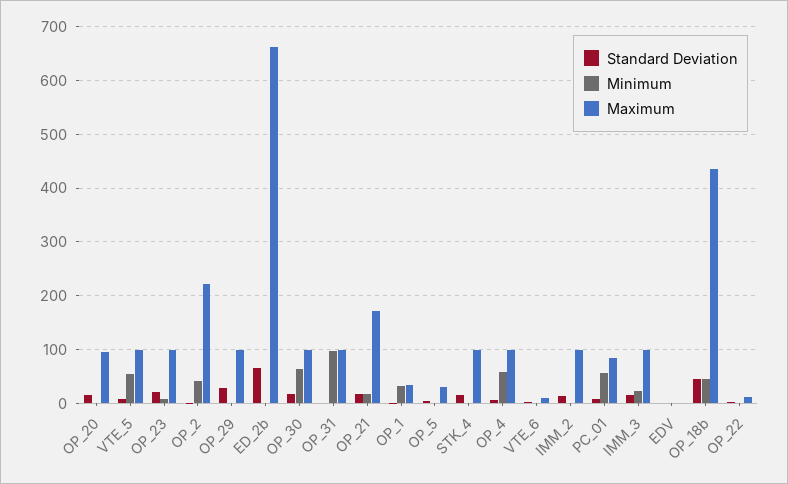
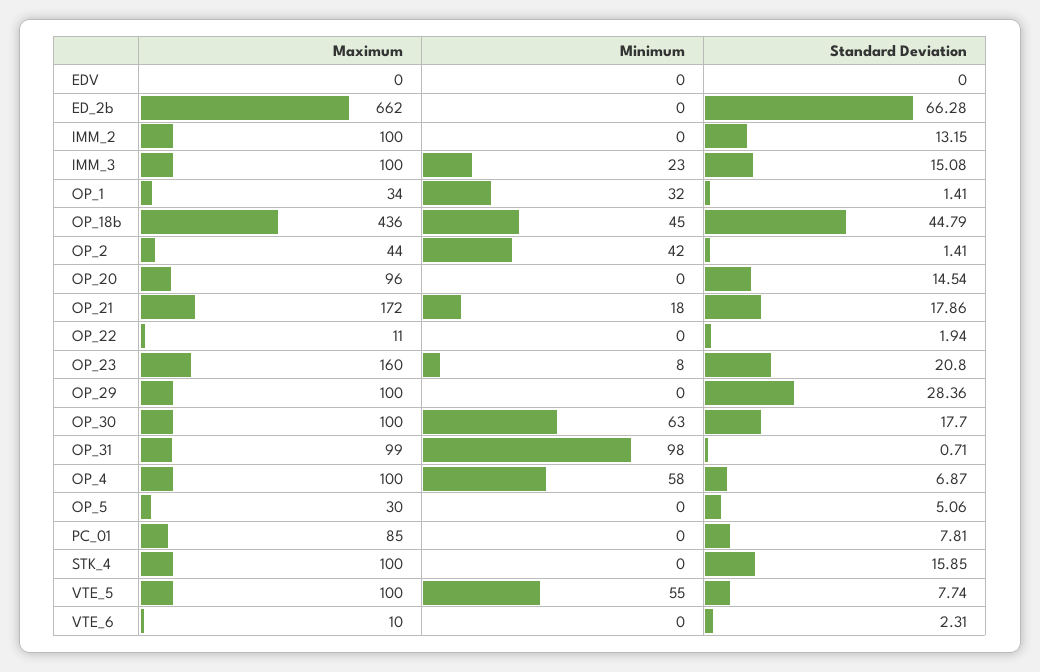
  {
    "Standard Deviation": {
      "OP_20": 14.54,
      "VTE_5": 7.74,
      "OP_23": 20.8,
      "OP_2": 1.41,
      "OP_29": 28.36,
      "ED_2b": 66.28,
      "OP_30": 17.7,
      "OP_31": 0.71,
      "OP_21": 17.86,
      "OP_1": 1.41,
      "OP_5": 5.06,
      "STK_4": 15.85,
      "OP_4": 6.87,
      "VTE_6": 2.31,
      "IMM_2": 13.15,
      "PC_01": 7.81,
      "IMM_3": 15.08,
      "EDV": 0,
      "OP_18b": 44.79,
      "OP_22": 1.94
    },
    "Minimum": {
      "OP_20": 0,
      "VTE_5": 55,
      "OP_23": 8,
      "OP_2": 42,
      "OP_29": 0,
      "ED_2b": 0,
      "OP_30": 63,
      "OP_31": 98,
      "OP_21": 18,
      "OP_1": 32,
      "OP_5": 0,
      "STK_4": 0,
      "OP_4": 58,
      "VTE_6": 0,
      "IMM_2": 0,
-     "PC_01": 60,
+     "PC_01": 0,
      "IMM_3": 23,
      "EDV": 0,
      "OP_18b": 45,
      "OP_22": 0
    },
    "Maximum": {
      "OP_20": 96,
      "VTE_5": 100,
-     "OP_23": 100,
+     "OP_23": 160,
-     "OP_2": 220,
+     "OP_2": 44,
      "OP_29": 100,
      "ED_2b": 662,
      "OP_30": 100,
      "OP_31": 99,
      "OP_21": 172,
      "OP_1": 34,
      "OP_5": 30,
      "STK_4": 100,
      "OP_4": 100,
      "VTE_6": 10,
      "IMM_2": 100,
      "PC_01": 85,
      "IMM_3": 100,
      "EDV": 0,
      "OP_18b": 436,
      "OP_22": 11
    }
  }

